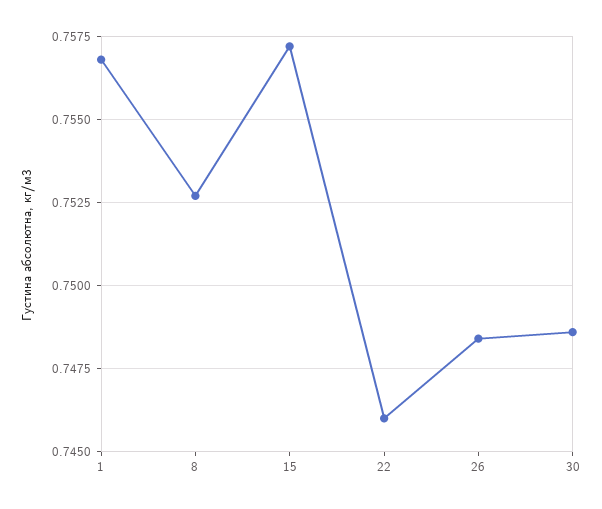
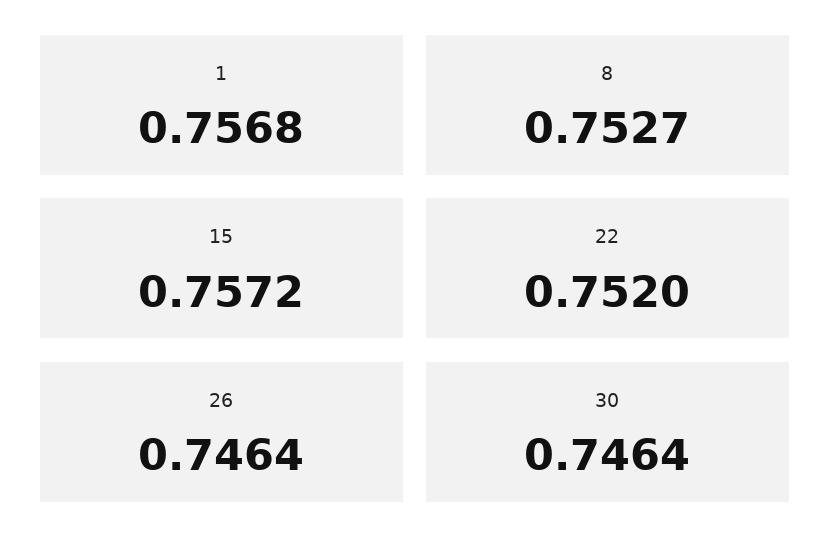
  {
    "1": 0.7568,
    "8": 0.7527,
    "15": 0.7572,
-   "22": 0.746,
+   "22": 0.752,
-   "26": 0.7485,
+   "26": 0.7464,
-   "30": 0.7485
+   "30": 0.7464
  }

